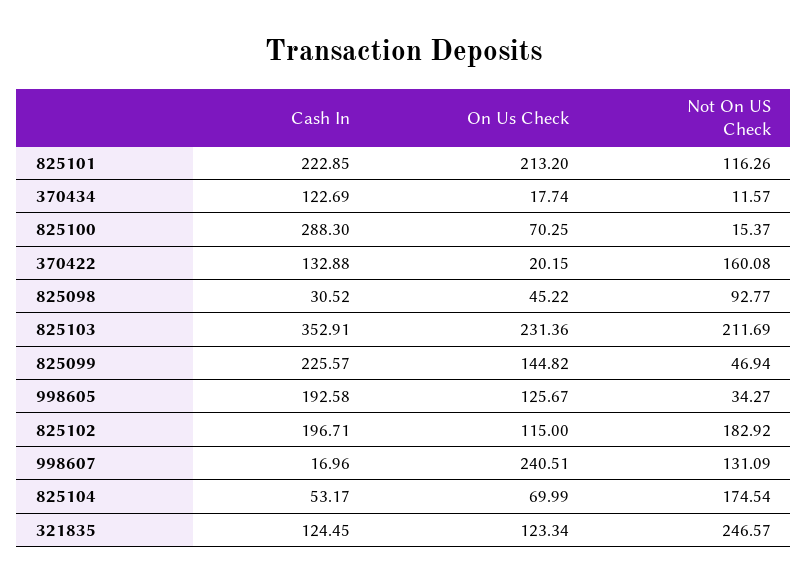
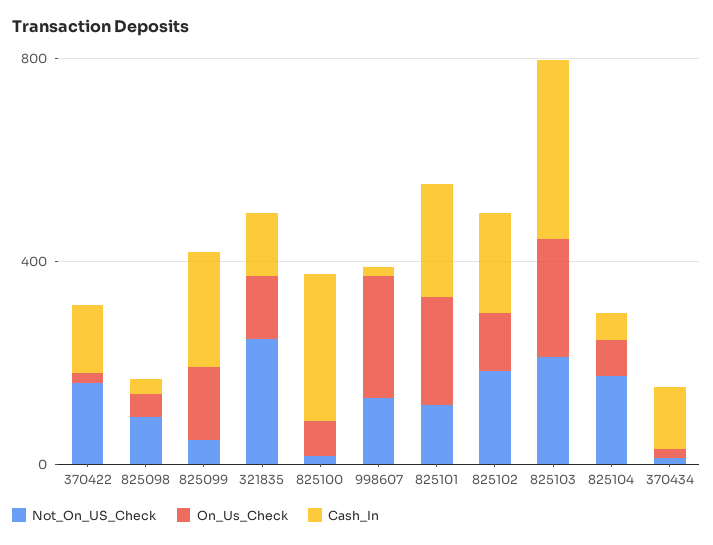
  {
    "Cash In": {
      "825101": 222.85,
      "370434": 122.69,
      "825100": 288.3,
      "370422": 132.88,
      "825098": 30.52,
      "825103": 352.91,
      "825099": 225.57,
-     "998605": 192.58,
      "825102": 196.71,
      "998607": 16.96,
      "825104": 53.17,
      "321835": 124.45
    },
    "On Us Check": {
      "825101": 213.2,
      "370434": 17.74,
      "825100": 70.25,
      "370422": 20.15,
      "825098": 45.22,
      "825103": 231.36,
      "825099": 144.82,
-     "998605": 125.67,
      "825102": 115,
      "998607": 240.51,
      "825104": 69.99,
      "321835": 123.34
    },
    "Not On US Check": {
      "825101": 116.26,
      "370434": 11.57,
      "825100": 15.37,
      "370422": 160.08,
      "825098": 92.77,
      "825103": 211.69,
      "825099": 46.94,
-     "998605": 34.27,
      "825102": 182.92,
      "998607": 131.09,
      "825104": 174.54,
      "321835": 246.57
    }
  }

